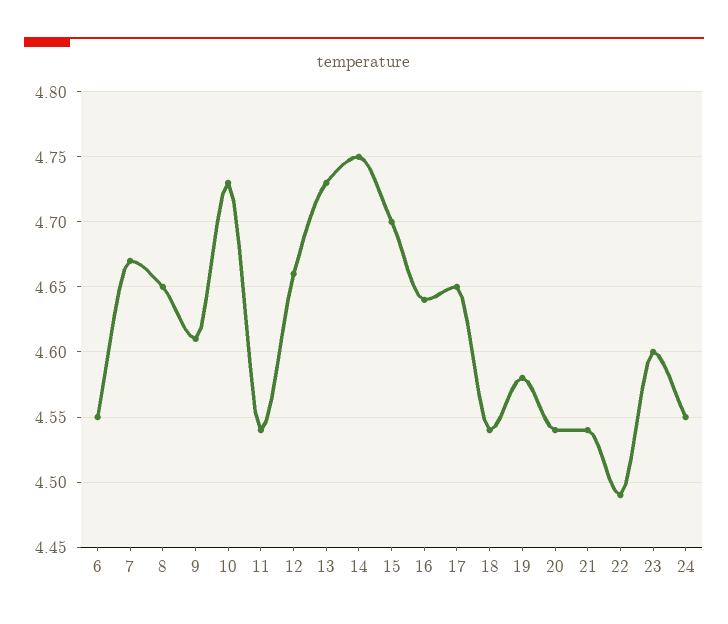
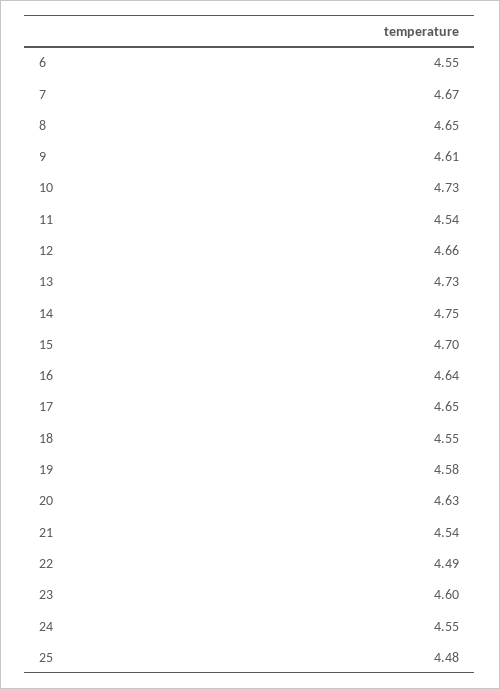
  {
    "6": 4.55,
    "7": 4.67,
    "8": 4.65,
    "9": 4.61,
    "10": 4.73,
    "11": 4.54,
    "12": 4.66,
    "13": 4.73,
    "14": 4.75,
    "15": 4.7,
    "16": 4.64,
    "17": 4.65,
-   "18": 4.54,
+   "18": 4.55,
    "19": 4.58,
-   "20": 4.54,
+   "20": 4.63,
    "21": 4.54,
    "22": 4.49,
    "23": 4.6,
-   "24": 4.55
+   "24": 4.55,
+   "25": 4.48
  }

